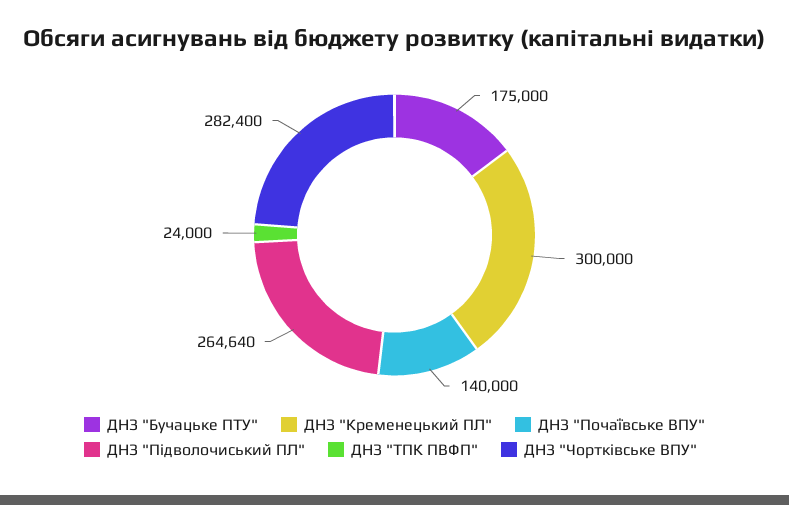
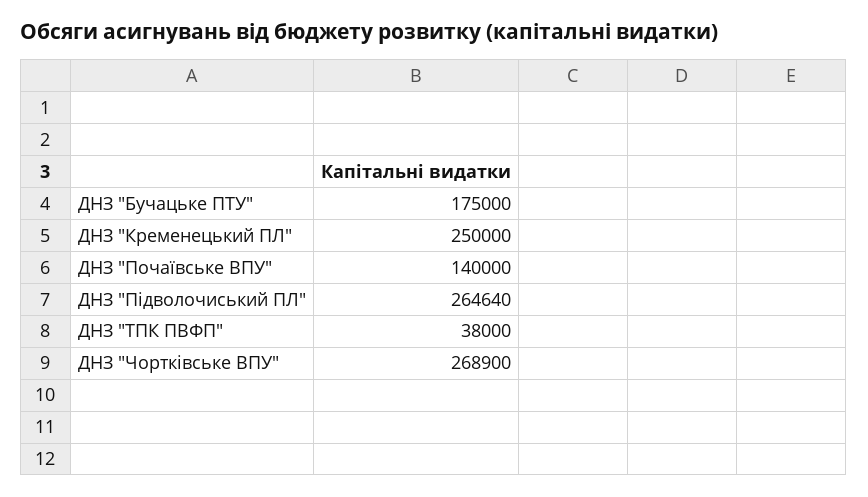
  {
    "ДНЗ \"Бучацьке ПТУ\"": 175000,
-   "ДНЗ \"Кременецький ПЛ\"": 300000,
+   "ДНЗ \"Кременецький ПЛ\"": 250000,
    "ДНЗ \"Почаївське ВПУ\"": 140000,
    "ДНЗ \"Підволочиський ПЛ\"": 264640,
-   "ДНЗ \"ТПК ПВФП\"": 24000,
+   "ДНЗ \"ТПК ПВФП\"": 38000,
-   "ДНЗ \"Чортківське ВПУ\"": 282400
+   "ДНЗ \"Чортківське ВПУ\"": 268900
  }

